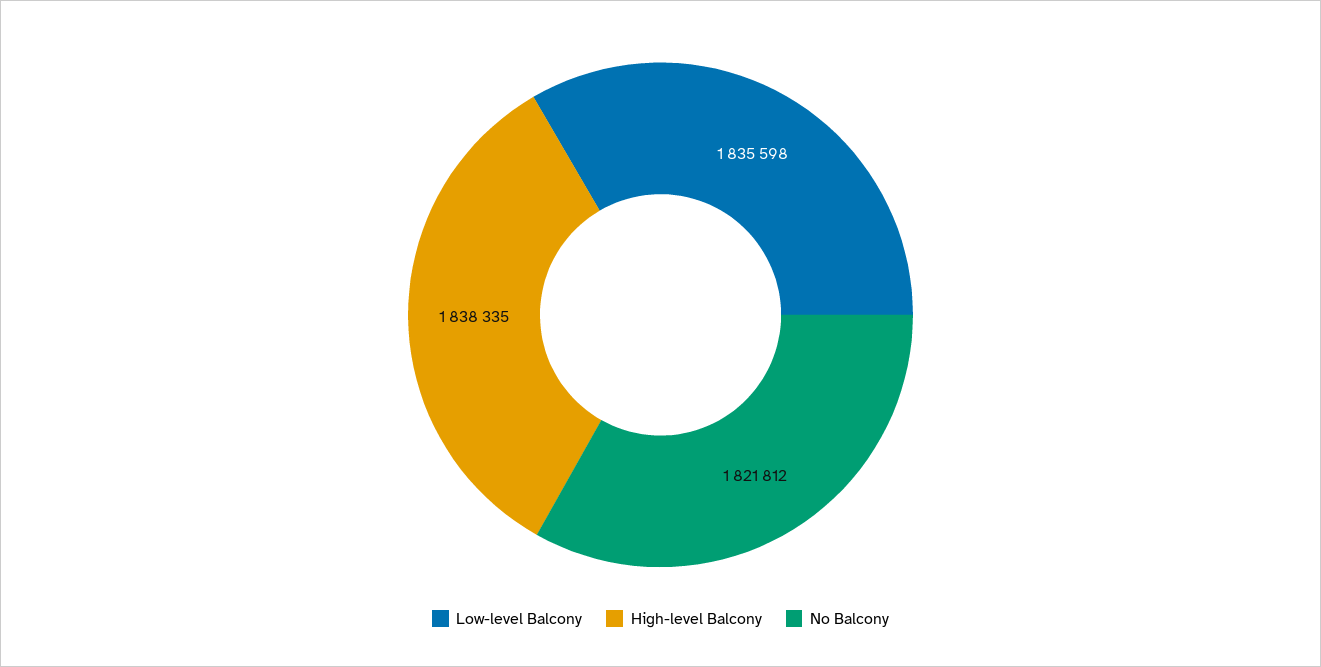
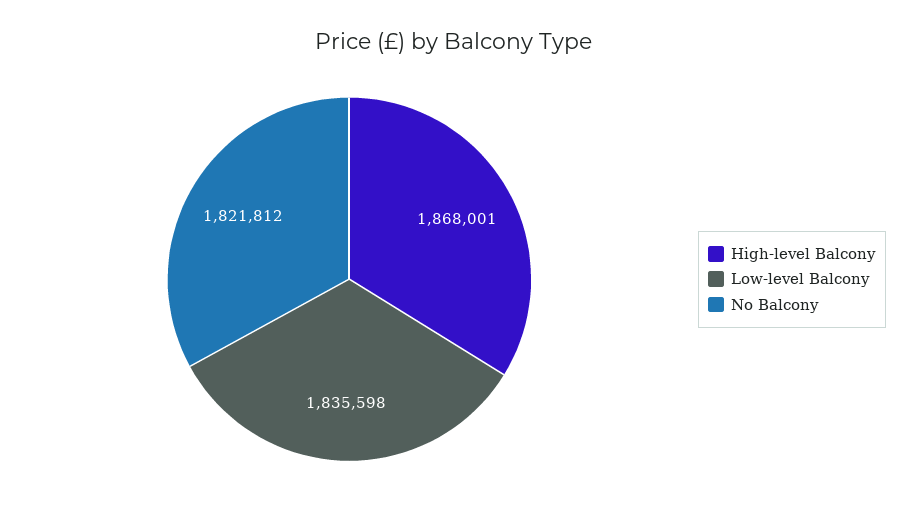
  {
    "Low-level Balcony": 1835598,
-   "High-level Balcony": 1838335,
+   "High-level Balcony": 1868001,
    "No Balcony": 1821812
  }

